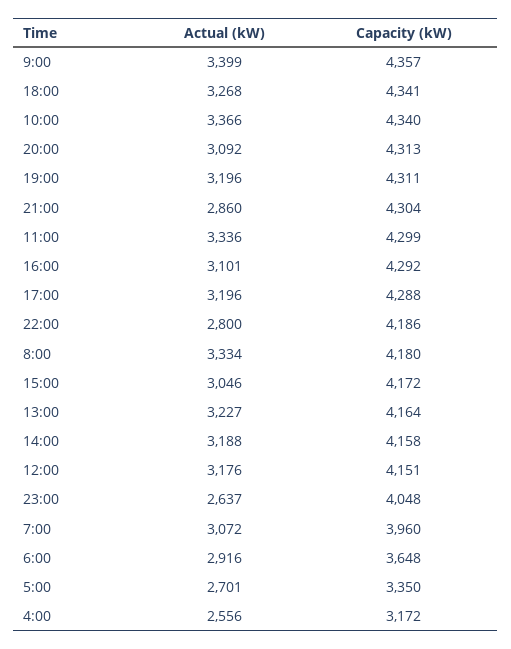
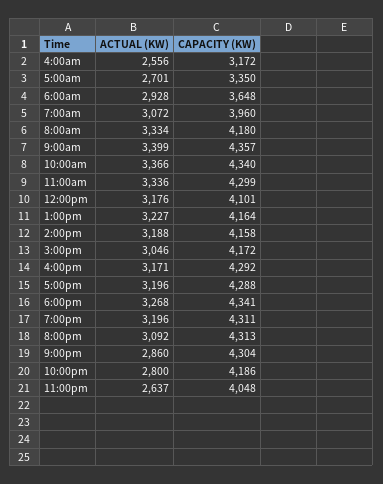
  {
    "Actual (kW)": {
      "9:00": 3399,
      "18:00": 3268,
      "10:00": 3366,
      "20:00": 3092,
      "19:00": 3196,
      "21:00": 2860,
      "11:00": 3336,
-     "16:00": 3101,
+     "16:00": 3171,
      "17:00": 3196,
      "22:00": 2800,
      "8:00": 3334,
      "15:00": 3046,
      "13:00": 3227,
      "14:00": 3188,
      "12:00": 3176,
      "23:00": 2637,
      "7:00": 3072,
-     "6:00": 2916,
+     "6:00": 2928,
      "5:00": 2701,
      "4:00": 2556
    },
    "Capacity (kW)": {
      "9:00": 4357,
      "18:00": 4341,
      "10:00": 4340,
      "20:00": 4313,
      "19:00": 4311,
      "21:00": 4304,
      "11:00": 4299,
      "16:00": 4292,
      "17:00": 4288,
      "22:00": 4186,
      "8:00": 4180,
      "15:00": 4172,
      "13:00": 4164,
      "14:00": 4158,
-     "12:00": 4151,
+     "12:00": 4101,
      "23:00": 4048,
      "7:00": 3960,
      "6:00": 3648,
      "5:00": 3350,
      "4:00": 3172
    }
  }

